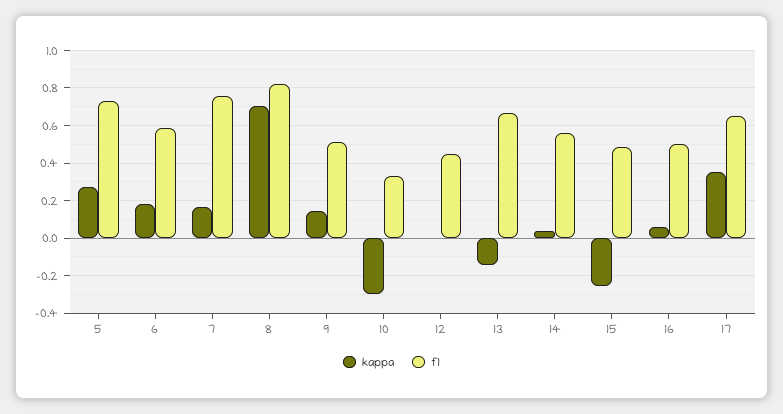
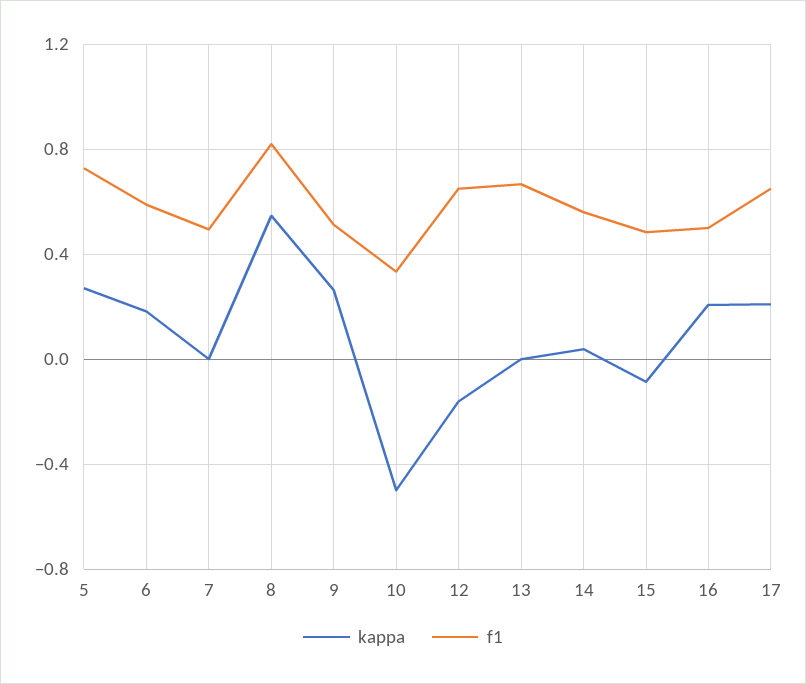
  {
    "kappa": {
      "5": 0.25,
      "6": 0.2,
-     "7": 0.15,
+     "7": 0,
-     "8": 0.7,
+     "8": 0.55,
-     "9": 0.15,
+     "9": 0.25,
-     "10": -0.3,
+     "10": -0.5,
-     "12": 0,
+     "12": -0.15,
-     "13": -0.15,
+     "13": 0,
      "14": 0.05,
-     "15": -0.25,
+     "15": -0.1,
-     "16": 0.05,
+     "16": 0.2,
-     "17": 0.35
+     "17": 0.2
    },
    "f1": {
      "5": 0.75,
      "6": 0.6,
-     "7": 0.75,
+     "7": 0.5,
      "8": 0.8,
      "9": 0.5,
      "10": 0.35,
-     "12": 0.45,
+     "12": 0.65,
      "13": 0.65,
      "14": 0.55,
      "15": 0.5,
      "16": 0.5,
      "17": 0.65
    }
  }

